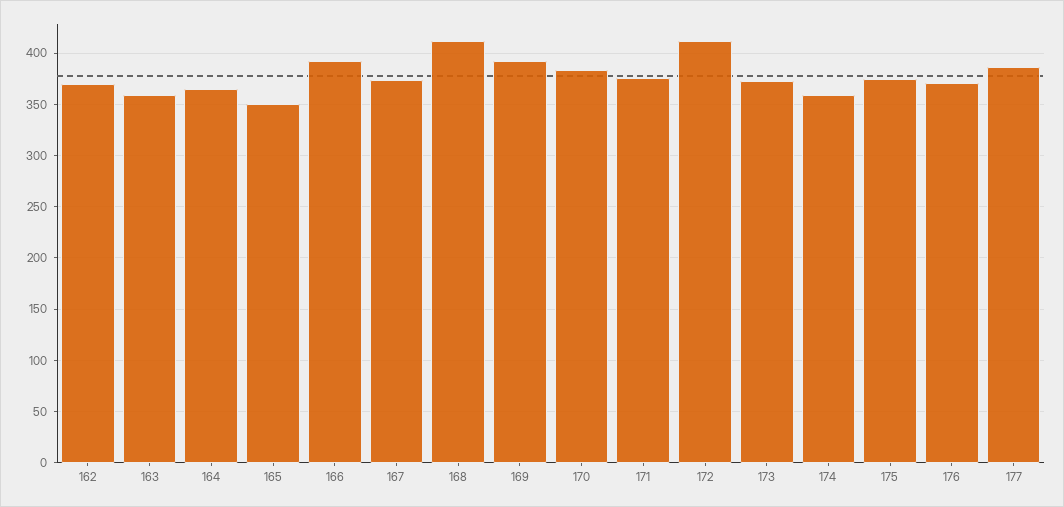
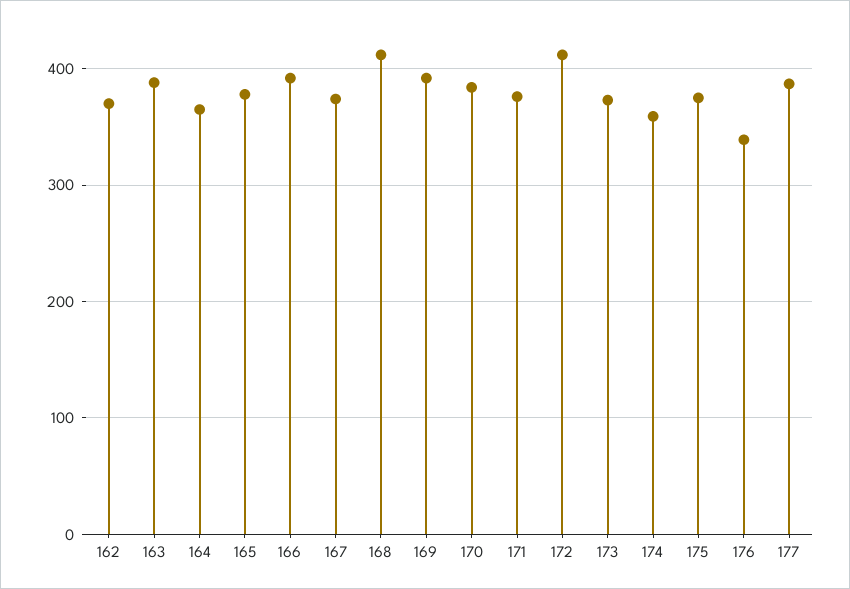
  {
    "162": 370,
-   "163": 360,
+   "163": 390,
    "164": 370,
-   "165": 350,
+   "165": 380,
    "166": 390,
    "167": 370,
    "168": 410,
    "169": 390,
    "170": 380,
    "171": 380,
    "172": 410,
    "173": 370,
    "174": 360,
    "175": 380,
-   "176": 370,
+   "176": 340,
    "177": 390
  }

